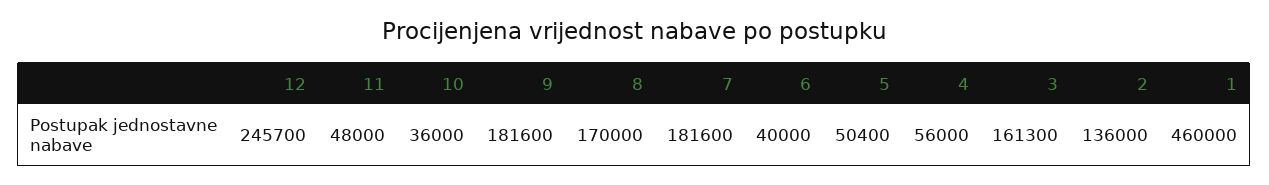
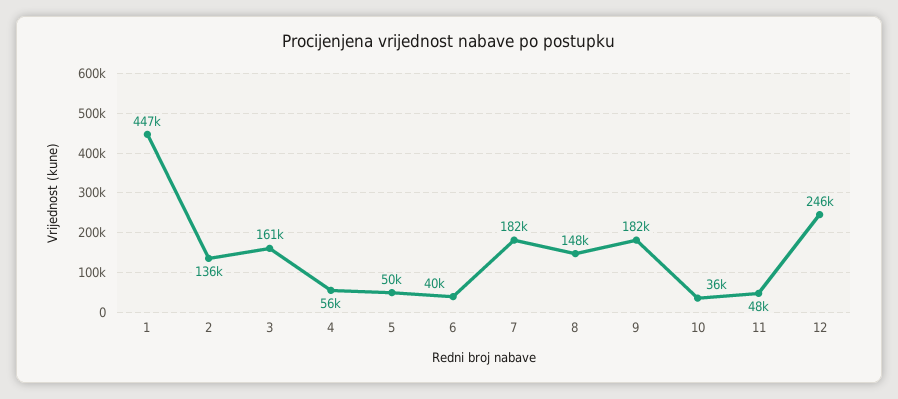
  {
    "12": 245700,
    "11": 48000,
    "10": 36000,
    "9": 181600,
-   "8": 170000,
+   "8": 148000,
    "7": 181600,
    "6": 40000,
    "5": 50400,
    "4": 56000,
    "3": 161300,
    "2": 136000,
-   "1": 460000
+   "1": 447000
  }

